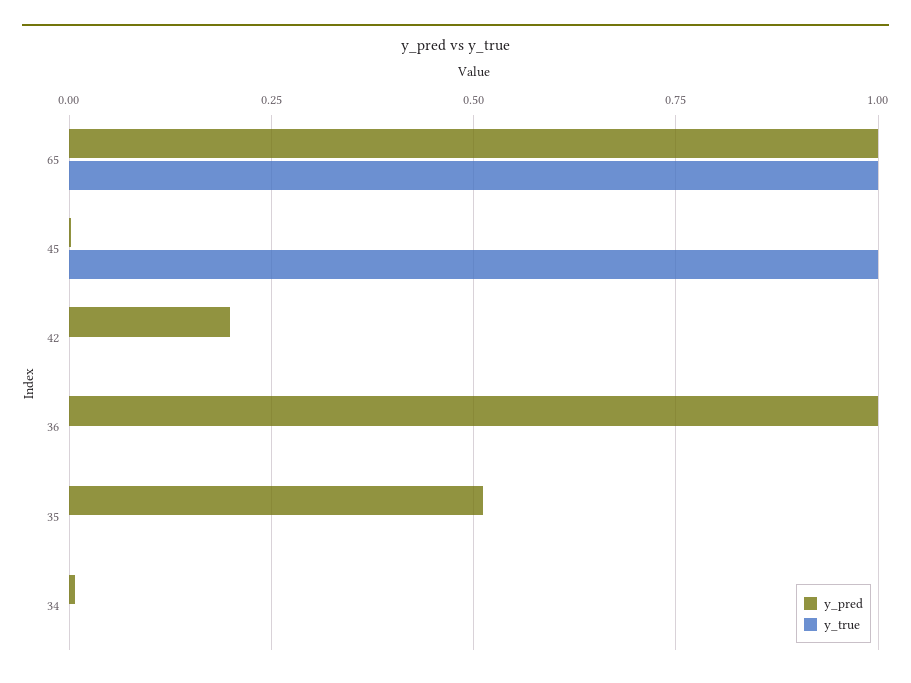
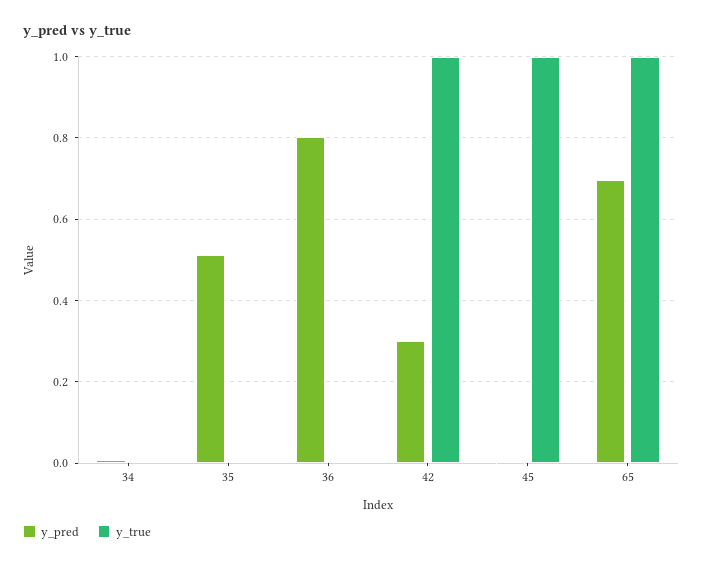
  {
    "y_pred": {
-     "65": 1,
+     "65": 0.7,
      "45": 0,
-     "42": 0.2,
+     "42": 0.3,
-     "36": 1,
+     "36": 0.8,
      "35": 0.52,
      "34": 0
    },
    "y_true": {
      "65": 1,
      "45": 1,
-     "42": 0,
+     "42": 1,
      "36": 0,
      "35": 0,
      "34": 0
    }
  }

